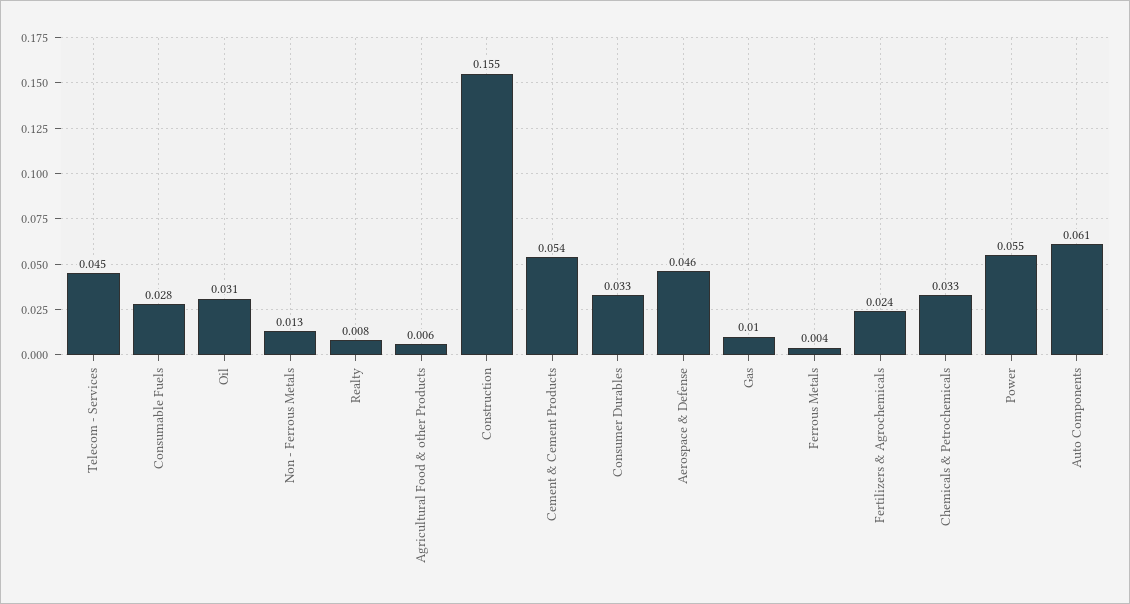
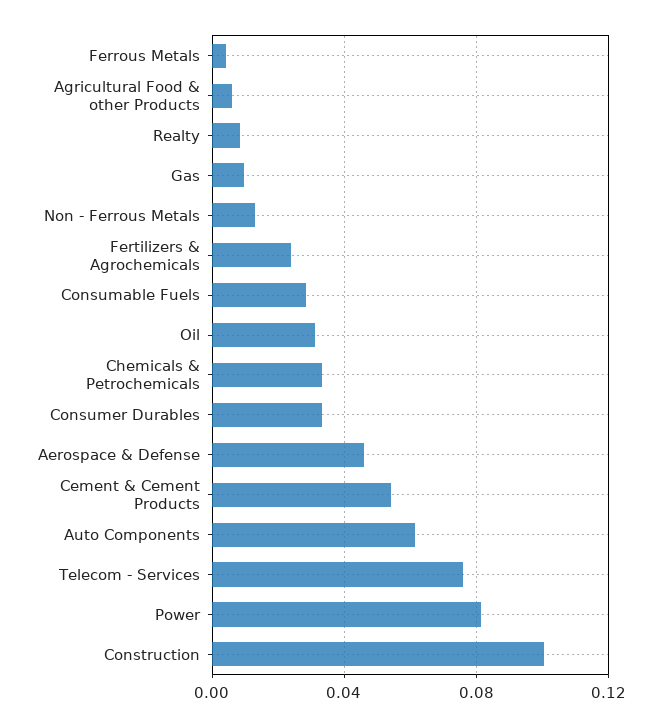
  {
-   "Telecom - Services": 0.045,
+   "Telecom - Services": 0.075,
    "Consumable Fuels": 0.028,
    "Oil": 0.031,
    "Non - Ferrous Metals": 0.013,
    "Realty": 0.008,
    "Agricultural Food & other Products": 0.006,
-   "Construction": 0.155,
+   "Construction": 0.1,
    "Cement & Cement Products": 0.054,
    "Consumer Durables": 0.033,
    "Aerospace & Defense": 0.046,
    "Gas": 0.01,
    "Ferrous Metals": 0.004,
    "Fertilizers & Agrochemicals": 0.024,
    "Chemicals & Petrochemicals": 0.033,
-   "Power": 0.055,
+   "Power": 0.08,
    "Auto Components": 0.061
  }

